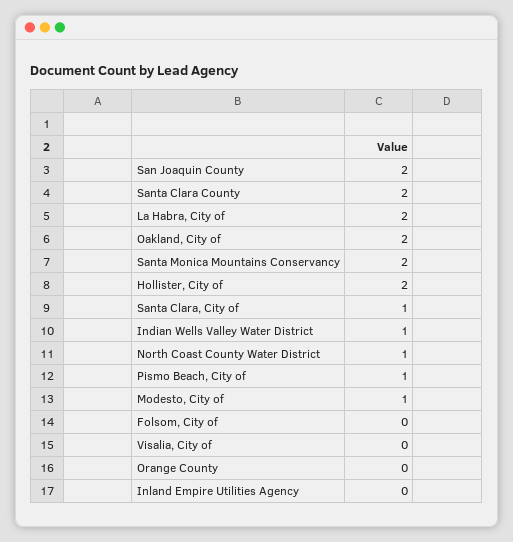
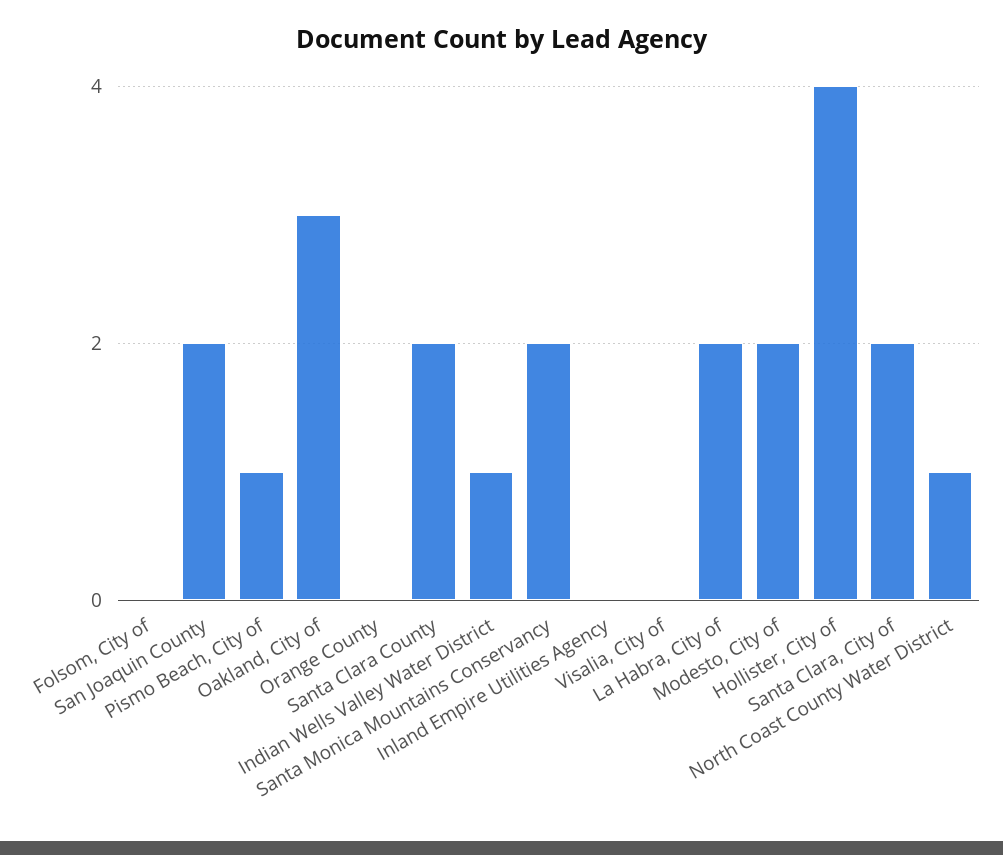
  {
    "San Joaquin County": 2,
    "Santa Clara County": 2,
    "La Habra, City of": 2,
-   "Oakland, City of": 2,
+   "Oakland, City of": 3,
    "Santa Monica Mountains Conservancy": 2,
-   "Hollister, City of": 2,
+   "Hollister, City of": 4,
-   "Santa Clara, City of": 1,
+   "Santa Clara, City of": 2,
    "Indian Wells Valley Water District": 1,
    "North Coast County Water District": 1,
    "Pismo Beach, City of": 1,
-   "Modesto, City of": 1,
+   "Modesto, City of": 2,
    "Folsom, City of": 0,
    "Visalia, City of": 0,
    "Orange County": 0,
    "Inland Empire Utilities Agency": 0
  }

